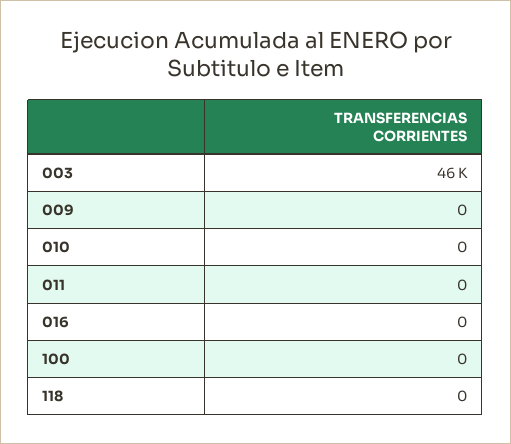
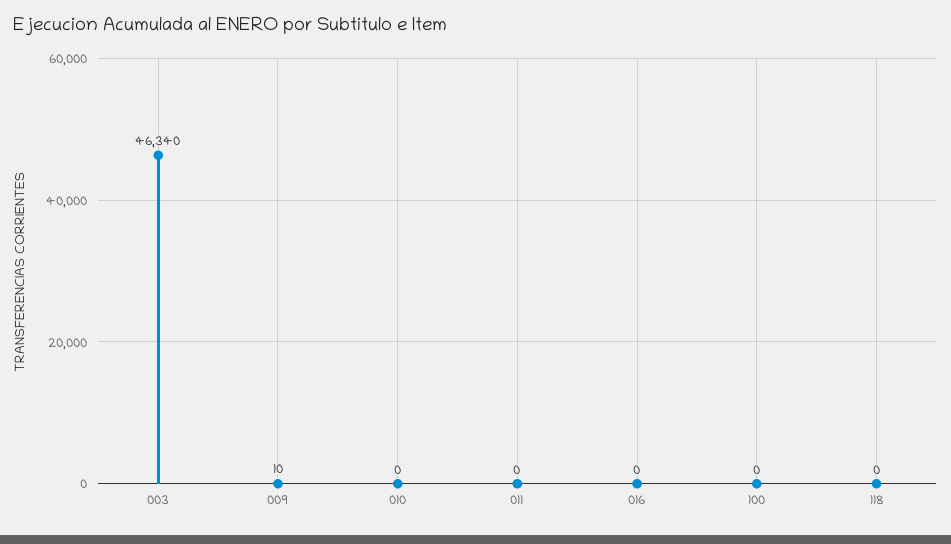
  {
-   "003": 46000,
+   "003": 46340,
-   "009": 0,
+   "009": 10,
    "010": 0,
    "011": 0,
    "016": 0,
    "100": 0,
    "118": 0
  }

